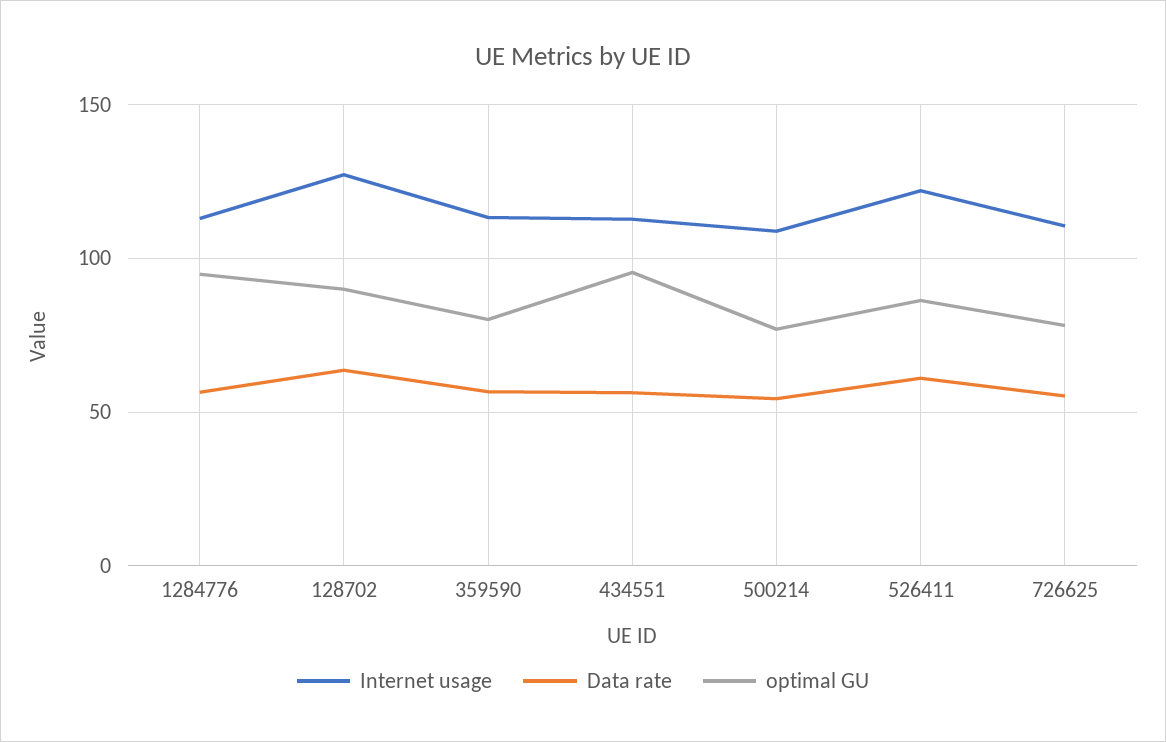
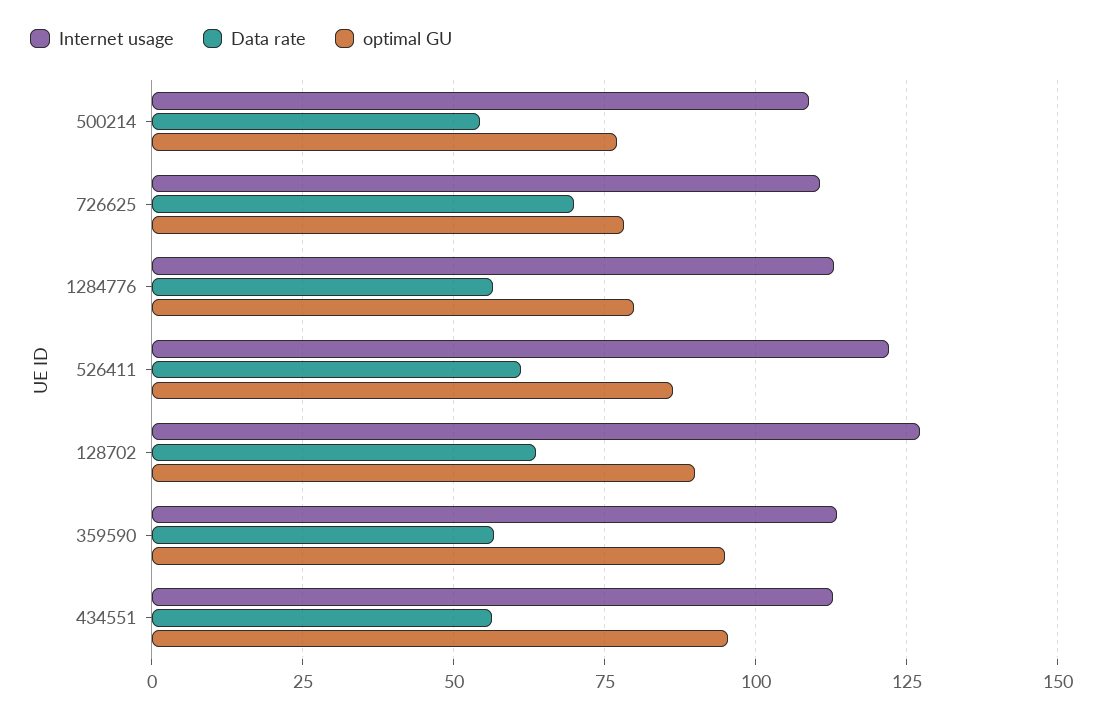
  {
    "Internet usage": {
      "1284776": 112.5,
      "128702": 127.5,
      "359590": 112.5,
      "434551": 112.5,
      "500214": 110,
      "526411": 122.5,
      "726625": 110
    },
    "Data rate": {
      "1284776": 57.5,
      "128702": 62.5,
      "359590": 57.5,
      "434551": 57.5,
      "500214": 55,
      "526411": 60,
-     "726625": 55
+     "726625": 70
    },
    "optimal GU": {
-     "1284776": 95,
+     "1284776": 80,
      "128702": 90,
-     "359590": 80,
+     "359590": 95,
      "434551": 95,
      "500214": 77.5,
      "526411": 87.5,
      "726625": 77.5
    }
  }

